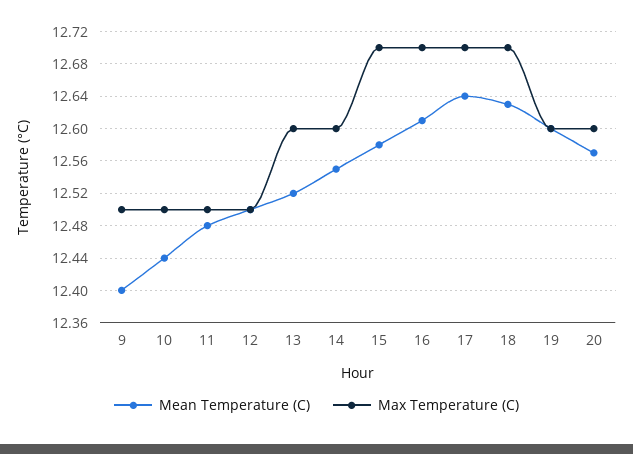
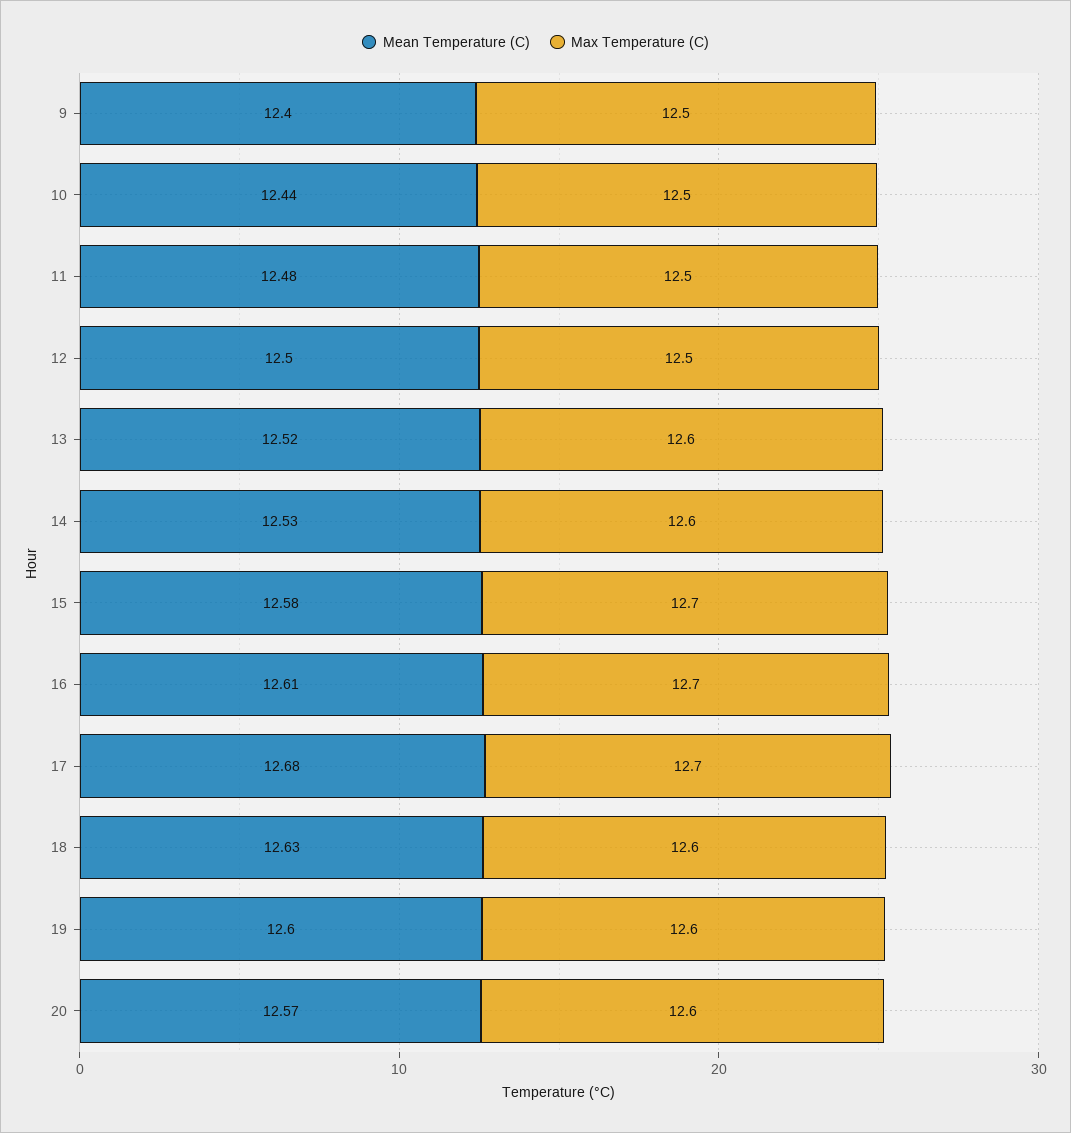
  {
    "Mean Temperature (C)": {
      "9": 12.4,
      "10": 12.44,
      "11": 12.48,
      "12": 12.5,
      "13": 12.52,
-     "14": 12.55,
+     "14": 12.53,
      "15": 12.58,
      "16": 12.61,
-     "17": 12.64,
+     "17": 12.68,
      "18": 12.63,
      "19": 12.6,
      "20": 12.57
    },
    "Max Temperature (C)": {
      "9": 12.5,
      "10": 12.5,
      "11": 12.5,
      "12": 12.5,
      "13": 12.6,
      "14": 12.6,
      "15": 12.7,
      "16": 12.7,
      "17": 12.7,
-     "18": 12.7,
+     "18": 12.6,
      "19": 12.6,
      "20": 12.6
    }
  }

